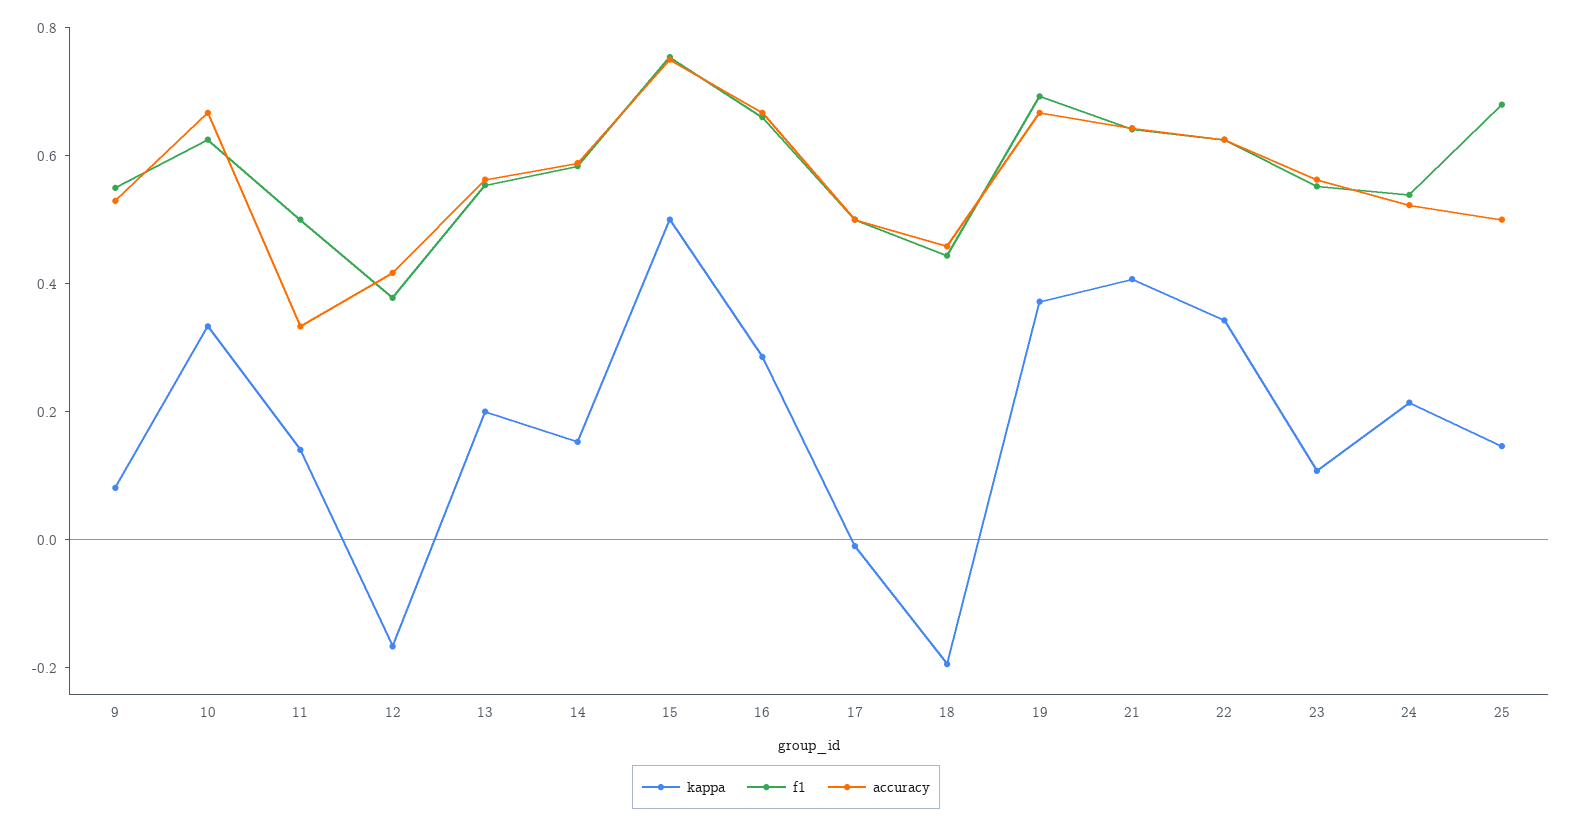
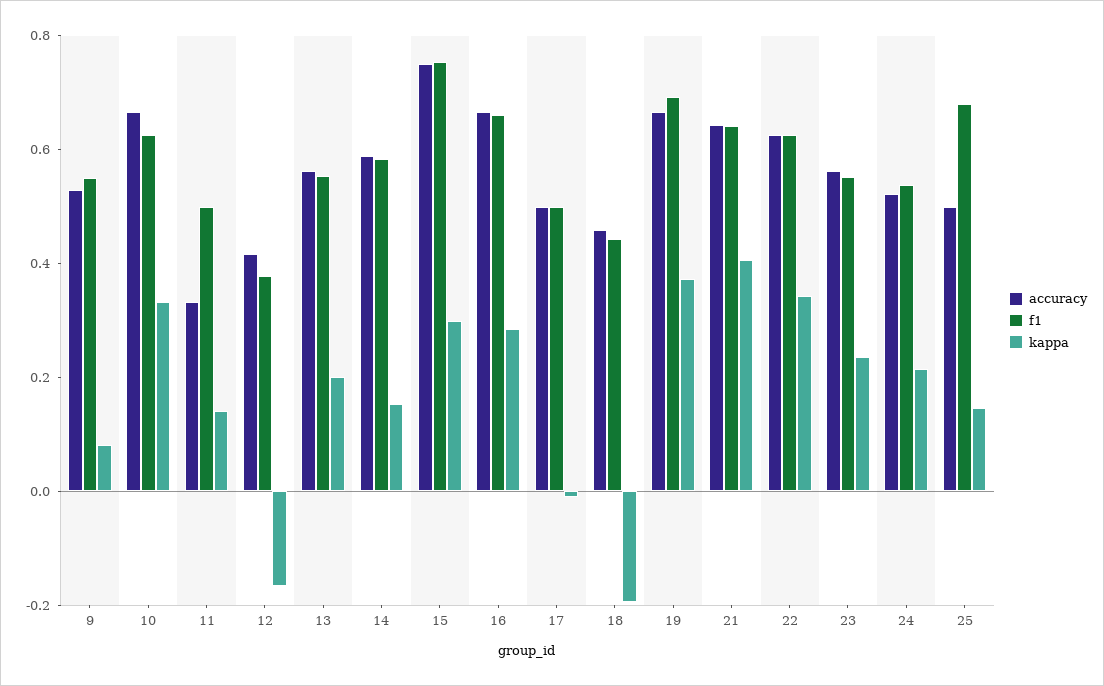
  {
    "kappa": {
      "9": 0.1,
      "10": 0.35,
      "11": 0.15,
      "12": -0.15,
      "13": 0.2,
      "14": 0.15,
-     "15": 0.5,
+     "15": 0.3,
      "16": 0.3,
      "17": 0,
      "18": -0.2,
      "19": 0.35,
      "21": 0.4,
      "22": 0.35,
-     "23": 0.1,
+     "23": 0.25,
      "24": 0.2,
      "25": 0.15
    },
    "f1": {
      "9": 0.55,
      "10": 0.65,
      "11": 0.5,
      "12": 0.4,
      "13": 0.55,
      "14": 0.6,
      "15": 0.75,
      "16": 0.65,
      "17": 0.5,
      "18": 0.45,
      "19": 0.7,
      "21": 0.65,
      "22": 0.65,
      "23": 0.55,
      "24": 0.55,
      "25": 0.7
    },
    "accuracy": {
      "9": 0.55,
      "10": 0.65,
      "11": 0.35,
      "12": 0.4,
      "13": 0.55,
      "14": 0.6,
      "15": 0.75,
      "16": 0.65,
      "17": 0.5,
      "18": 0.45,
      "19": 0.65,
      "21": 0.65,
      "22": 0.65,
      "23": 0.55,
      "24": 0.5,
      "25": 0.5
    }
  }

